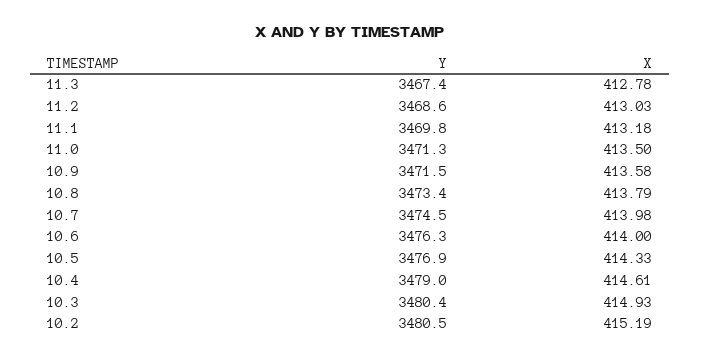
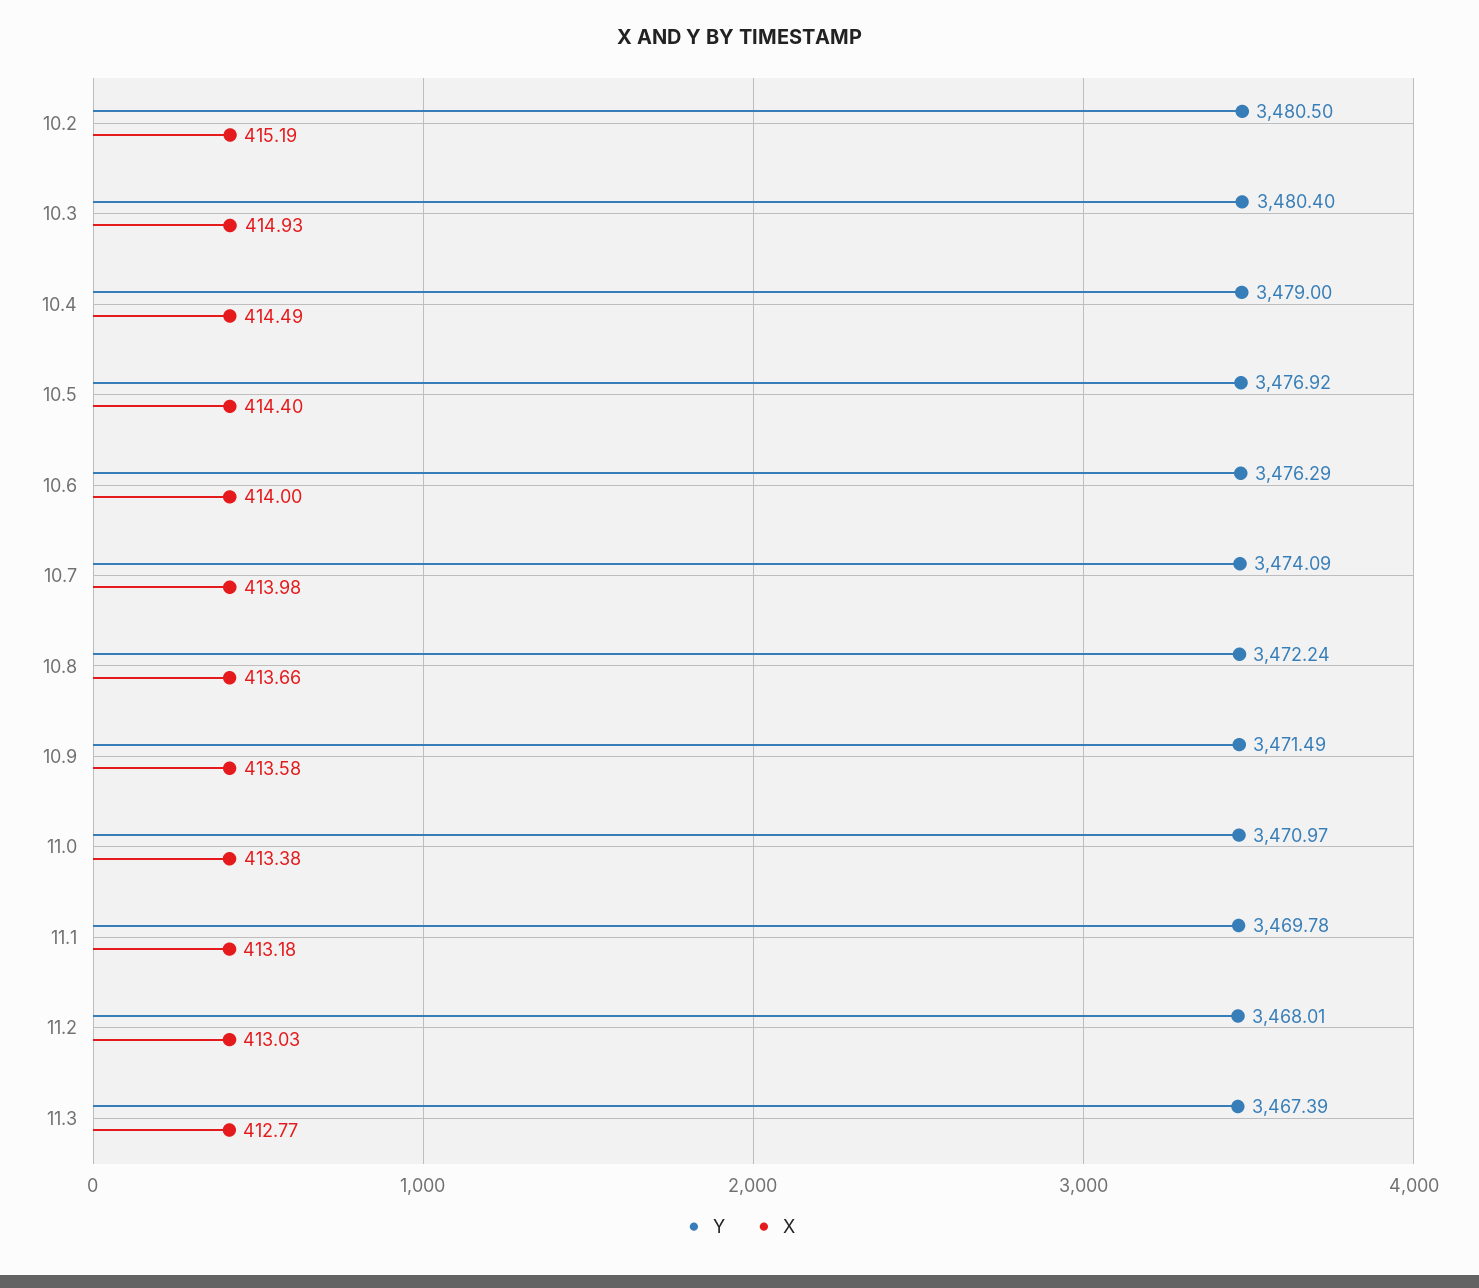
  {
    "Y": {
      "11.3": 3467.39,
-     "11.2": 3468.6,
+     "11.2": 3468.01,
      "11.1": 3469.78,
-     "11.0": 3471.3,
+     "11.0": 3470.97,
      "10.9": 3471.49,
-     "10.8": 3473.4,
+     "10.8": 3472.24,
-     "10.7": 3474.5,
+     "10.7": 3474.09,
      "10.6": 3476.29,
      "10.5": 3476.92,
      "10.4": 3479,
      "10.3": 3480.4,
      "10.2": 3480.5
    },
    "X": {
-     "11.3": 412.78,
+     "11.3": 412.77,
      "11.2": 413.03,
      "11.1": 413.18,
-     "11.0": 413.5,
+     "11.0": 413.38,
      "10.9": 413.58,
-     "10.8": 413.79,
+     "10.8": 413.66,
      "10.7": 413.98,
      "10.6": 414,
-     "10.5": 414.33,
+     "10.5": 414.4,
-     "10.4": 414.61,
+     "10.4": 414.49,
      "10.3": 414.93,
      "10.2": 415.19
    }
  }

